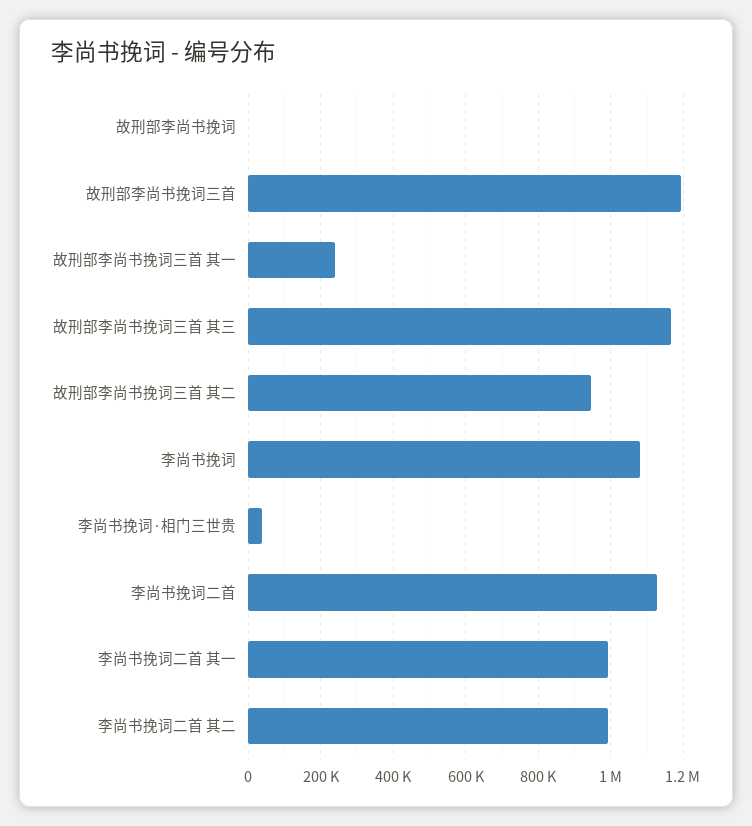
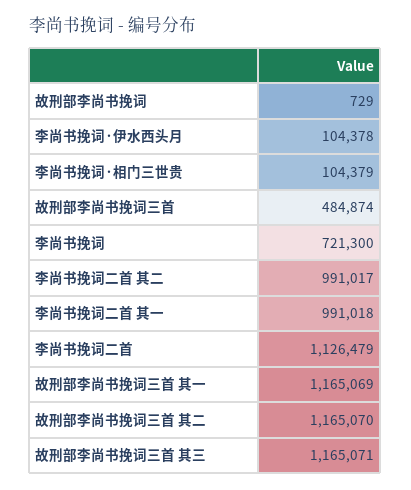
  {
    "故刑部李尚书挽词": 729,
-   "故刑部李尚书挽词三首": 1200000,
+   "故刑部李尚书挽词三首": 484874,
-   "故刑部李尚书挽词三首 其一": 240000,
+   "故刑部李尚书挽词三首 其一": 1165069,
    "故刑部李尚书挽词三首 其三": 1165071,
-   "故刑部李尚书挽词三首 其二": 940000,
+   "故刑部李尚书挽词三首 其二": 1165070,
-   "李尚书挽词": 1080000,
+   "李尚书挽词": 721300,
-   "李尚书挽词·相门三世贵": 40000,
+   "李尚书挽词·相门三世贵": 104379,
    "李尚书挽词二首": 1126479,
    "李尚书挽词二首 其一": 991018,
-   "李尚书挽词二首 其二": 991017
+   "李尚书挽词二首 其二": 991017,
+   "李尚书挽词·伊水西头月": 104378
  }

